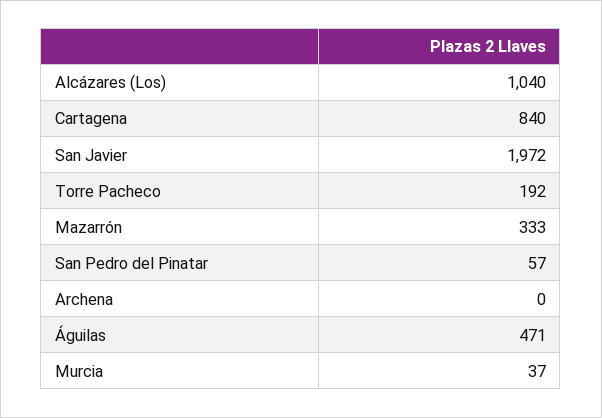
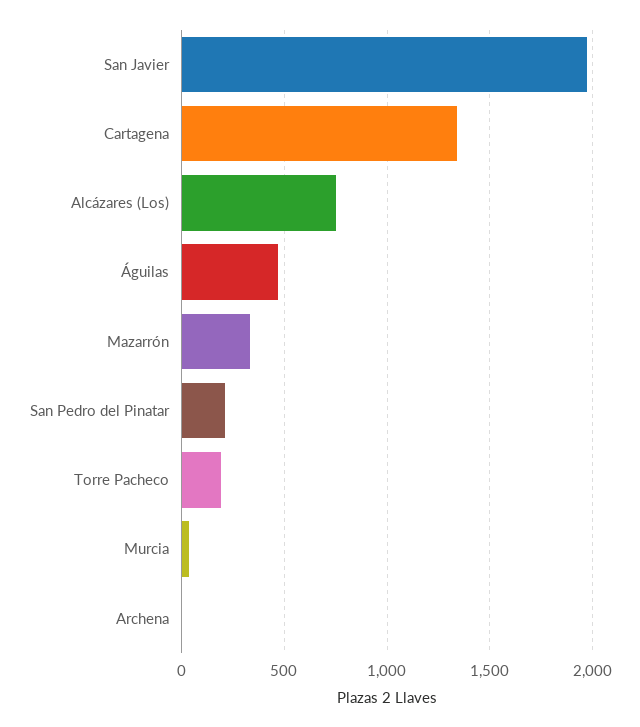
  {
-   "Alcázares (Los)": 1040,
+   "Alcázares (Los)": 750,
-   "Cartagena": 840,
+   "Cartagena": 1350,
    "San Javier": 1972,
    "Torre Pacheco": 192,
    "Mazarrón": 333,
-   "San Pedro del Pinatar": 57,
+   "San Pedro del Pinatar": 200,
    "Archena": 0,
    "Águilas": 471,
    "Murcia": 37
  }

